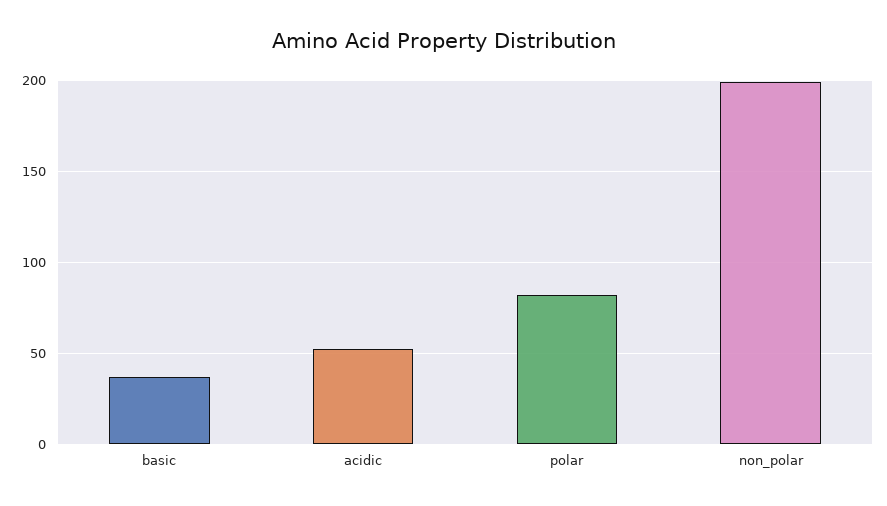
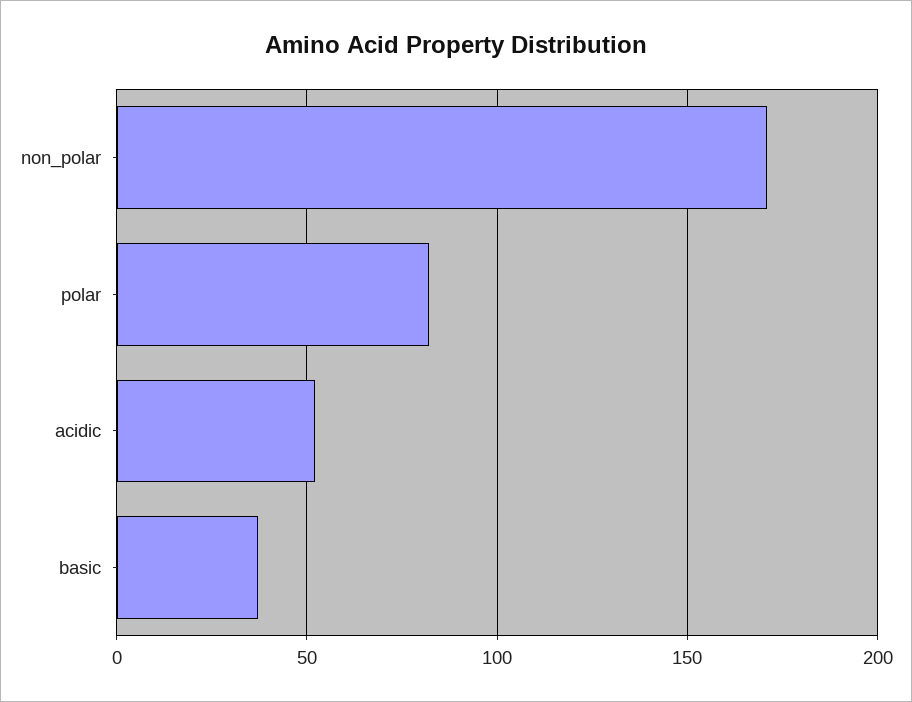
  {
    "basic": 35,
    "acidic": 50,
    "polar": 80,
-   "non_polar": 200
+   "non_polar": 170
  }

